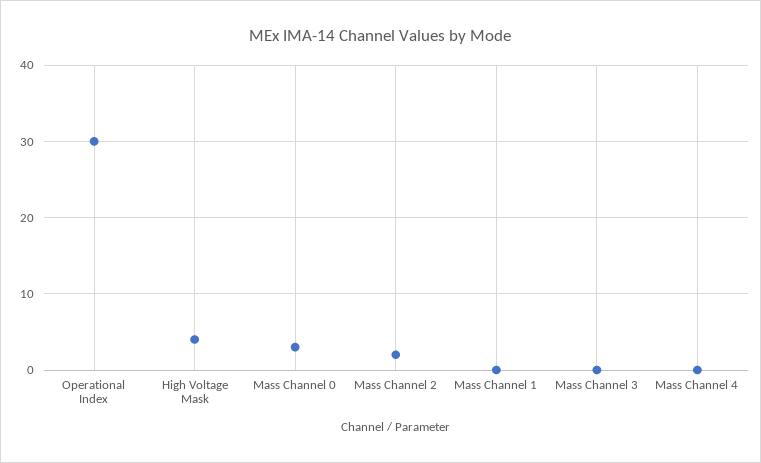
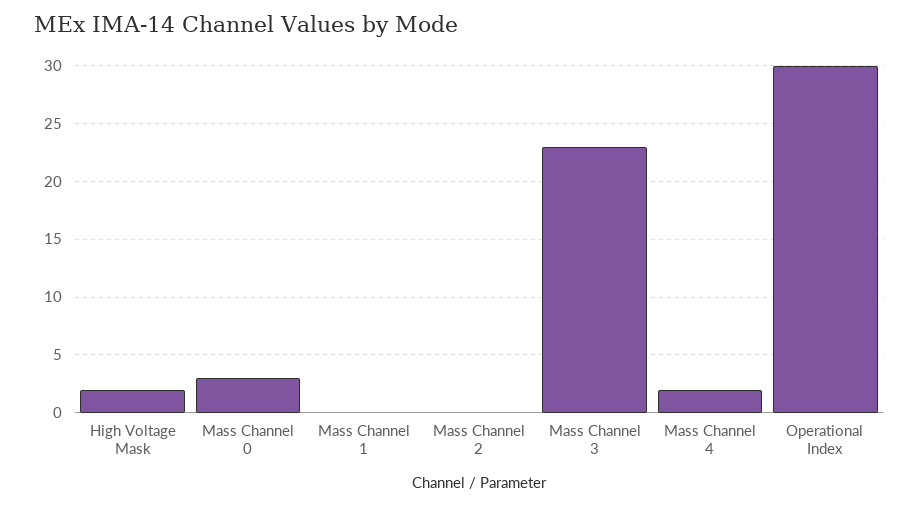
  {
    "Operational Index": 30,
-   "High Voltage Mask": 4,
+   "High Voltage Mask": 2,
    "Mass Channel 0": 3,
-   "Mass Channel 2": 2,
+   "Mass Channel 2": 0,
    "Mass Channel 1": 0,
-   "Mass Channel 3": 0,
+   "Mass Channel 3": 23,
-   "Mass Channel 4": 0
+   "Mass Channel 4": 2
  }

